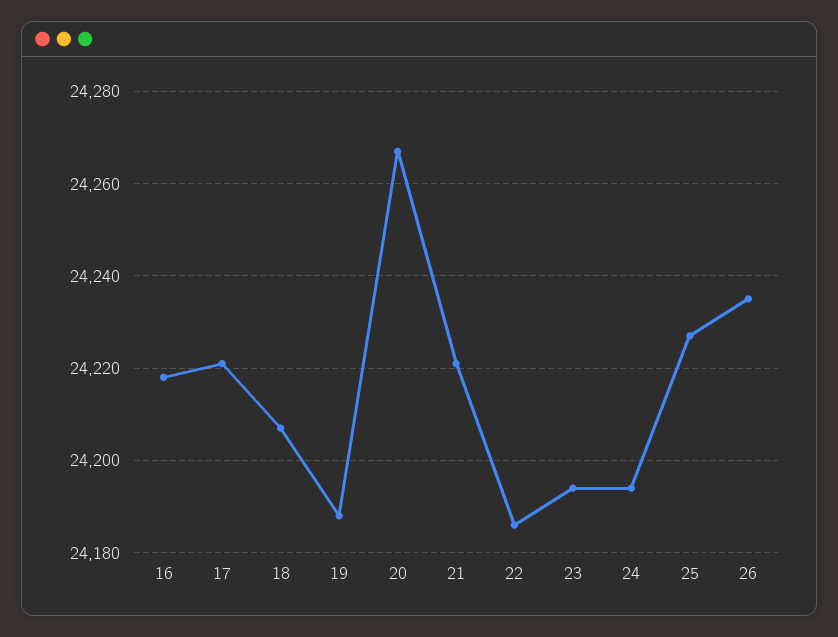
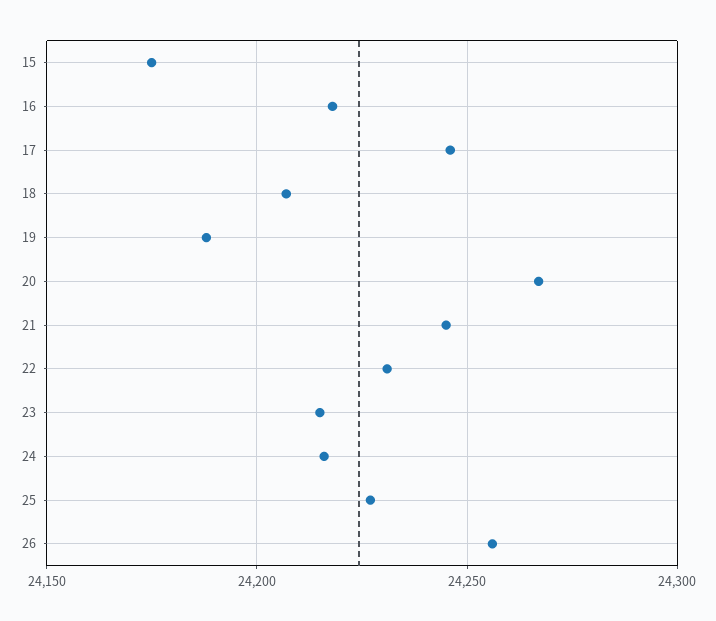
  {
    "16": 24220,
-   "17": 24220,
+   "17": 24245,
    "18": 24205,
    "19": 24190,
    "20": 24265,
-   "21": 24220,
+   "21": 24245,
-   "22": 24185,
+   "22": 24230,
-   "23": 24195,
+   "23": 24215,
-   "24": 24195,
+   "24": 24215,
    "25": 24225,
-   "26": 24235
+   "26": 24255,
+   "15": 24175
  }

